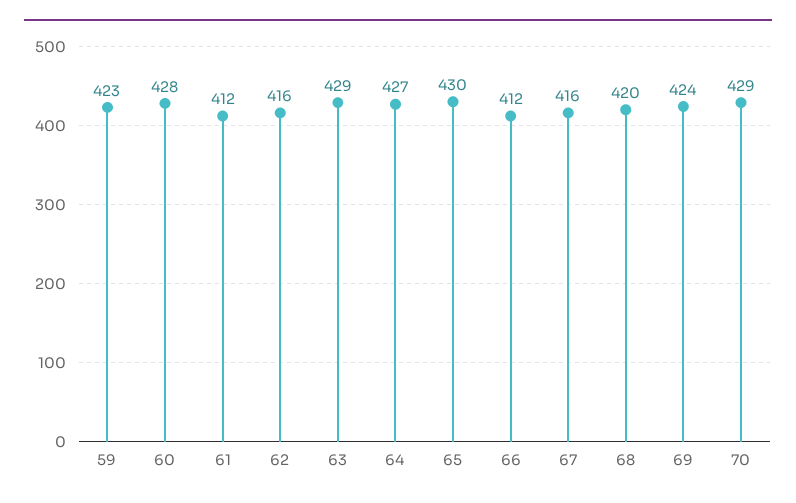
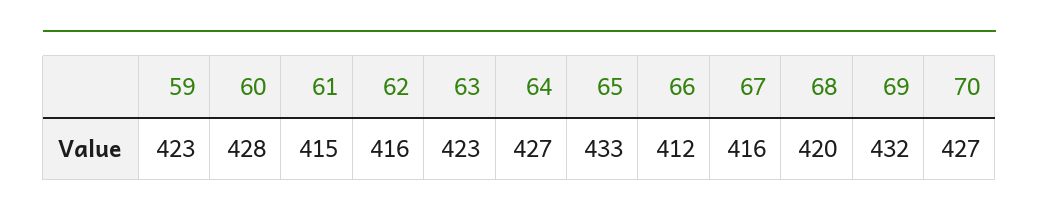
  {
    "59": 423,
    "60": 428,
-   "61": 412,
+   "61": 415,
    "62": 416,
-   "63": 429,
+   "63": 423,
    "64": 427,
-   "65": 430,
+   "65": 433,
    "66": 412,
    "67": 416,
    "68": 420,
-   "69": 424,
+   "69": 432,
-   "70": 429
+   "70": 427
  }

